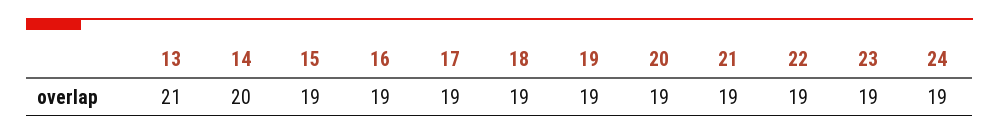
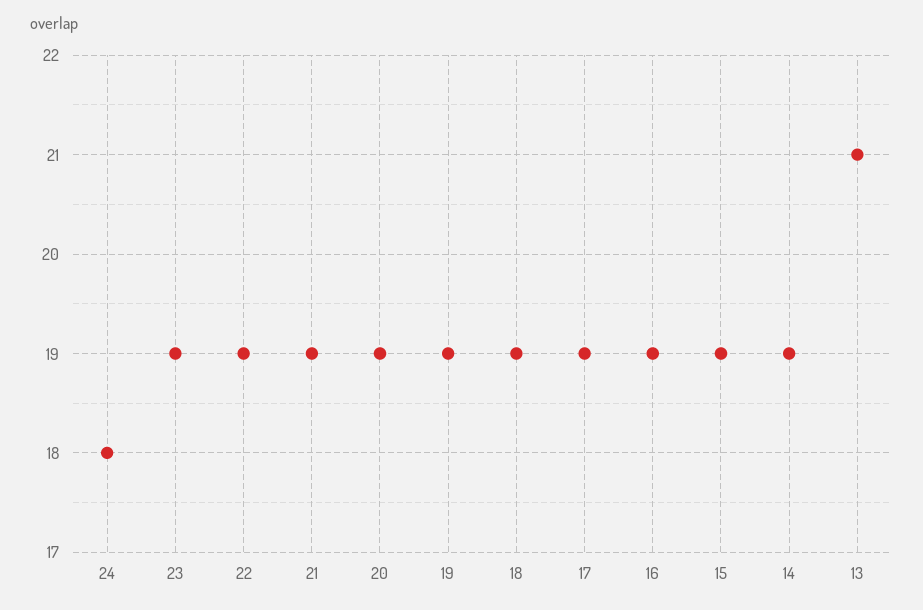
  {
    "13": 21,
-   "14": 20,
+   "14": 19,
    "15": 19,
    "16": 19,
    "17": 19,
    "18": 19,
    "19": 19,
    "20": 19,
    "21": 19,
    "22": 19,
    "23": 19,
-   "24": 19
+   "24": 18
  }

